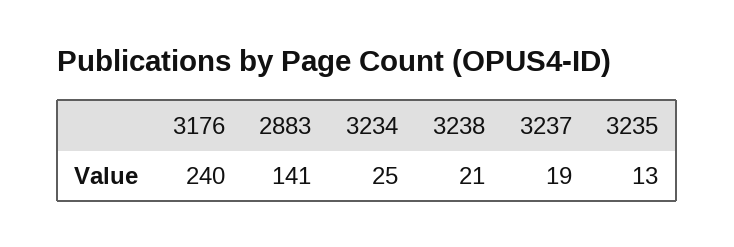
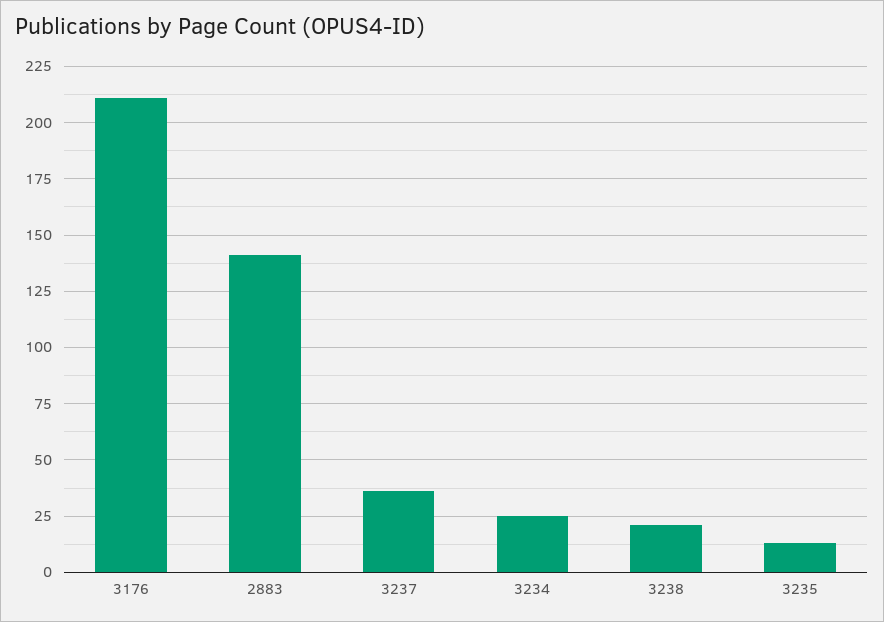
  {
-   "3176": 240,
+   "3176": 210,
    "2883": 141,
    "3234": 25,
    "3238": 21,
-   "3237": 19,
+   "3237": 35,
    "3235": 13
  }

